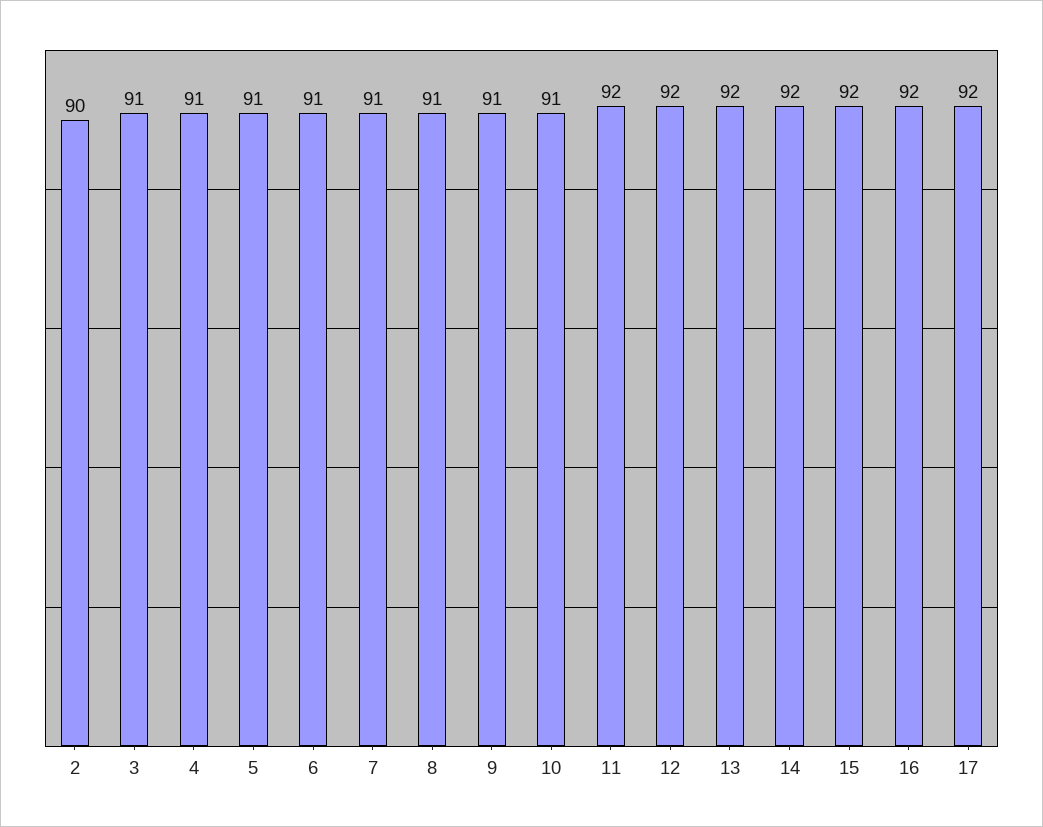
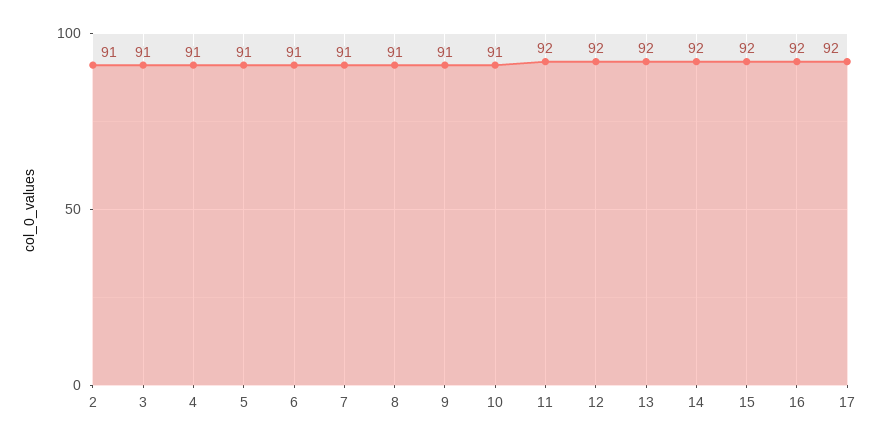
  {
-   "2": 90,
+   "2": 91,
    "3": 91,
    "4": 91,
    "5": 91,
    "6": 91,
    "7": 91,
    "8": 91,
    "9": 91,
    "10": 91,
    "11": 92,
    "12": 92,
    "13": 92,
    "14": 92,
    "15": 92,
    "16": 92,
    "17": 92
  }

